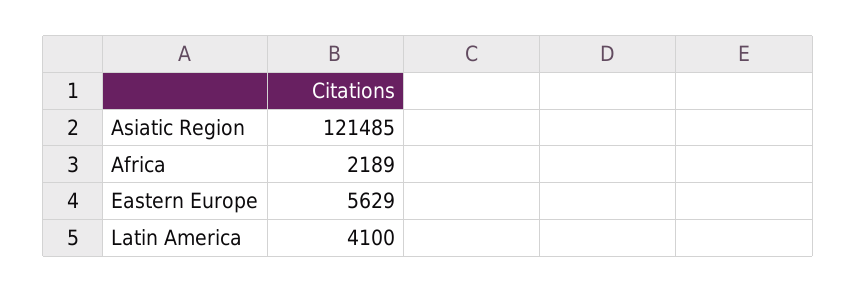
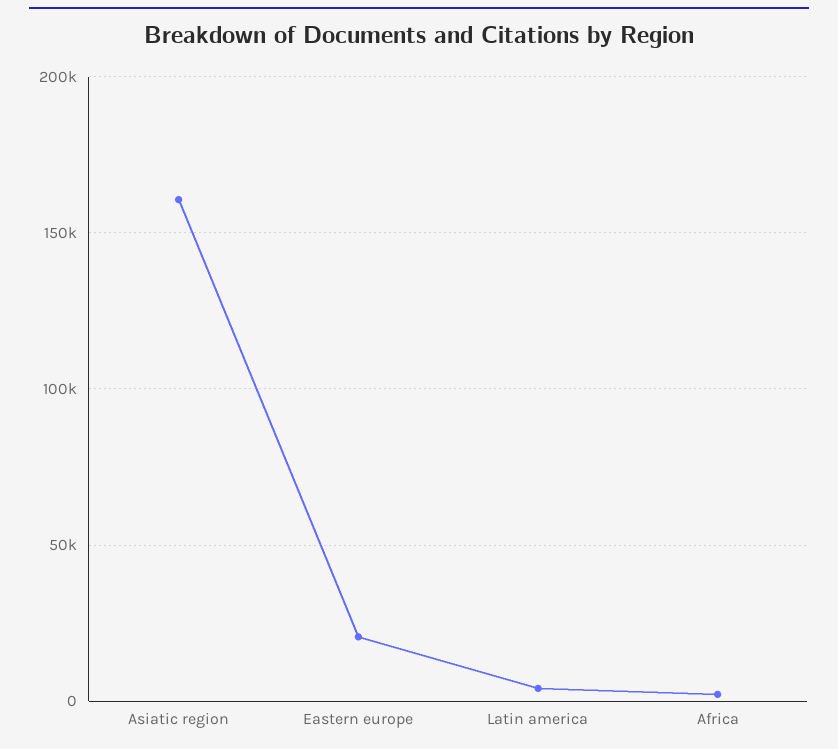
  {
-   "Asiatic Region": 121485,
+   "Asiatic Region": 160000,
    "Africa": 2189,
-   "Eastern Europe": 5629,
+   "Eastern Europe": 20000,
    "Latin America": 4100
  }

